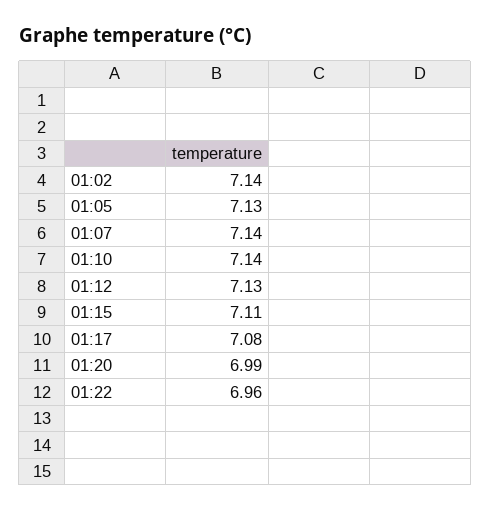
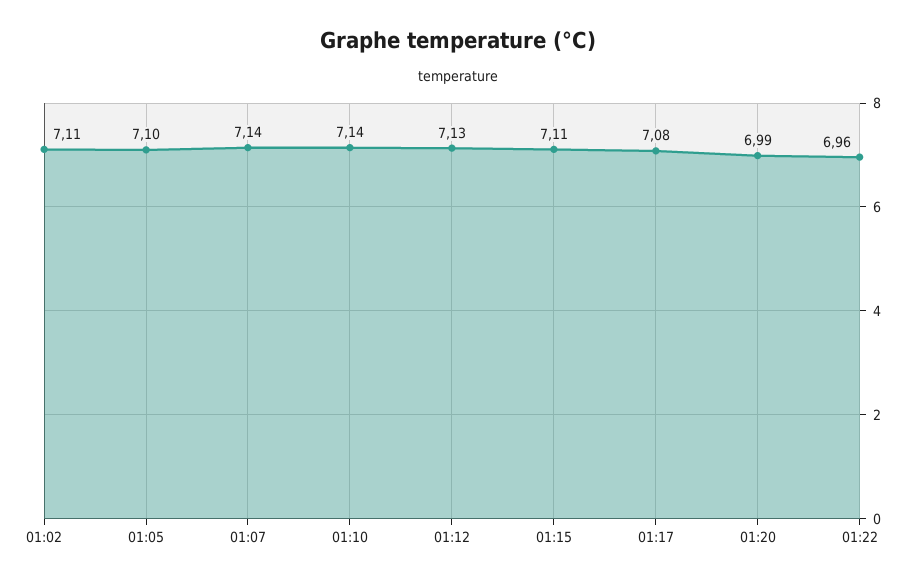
  {
-   "01:02": 7.14,
+   "01:02": 7.11,
-   "01:05": 7.13,
+   "01:05": 7.1,
    "01:07": 7.14,
    "01:10": 7.14,
    "01:12": 7.13,
    "01:15": 7.11,
    "01:17": 7.08,
    "01:20": 6.99,
    "01:22": 6.96
  }

